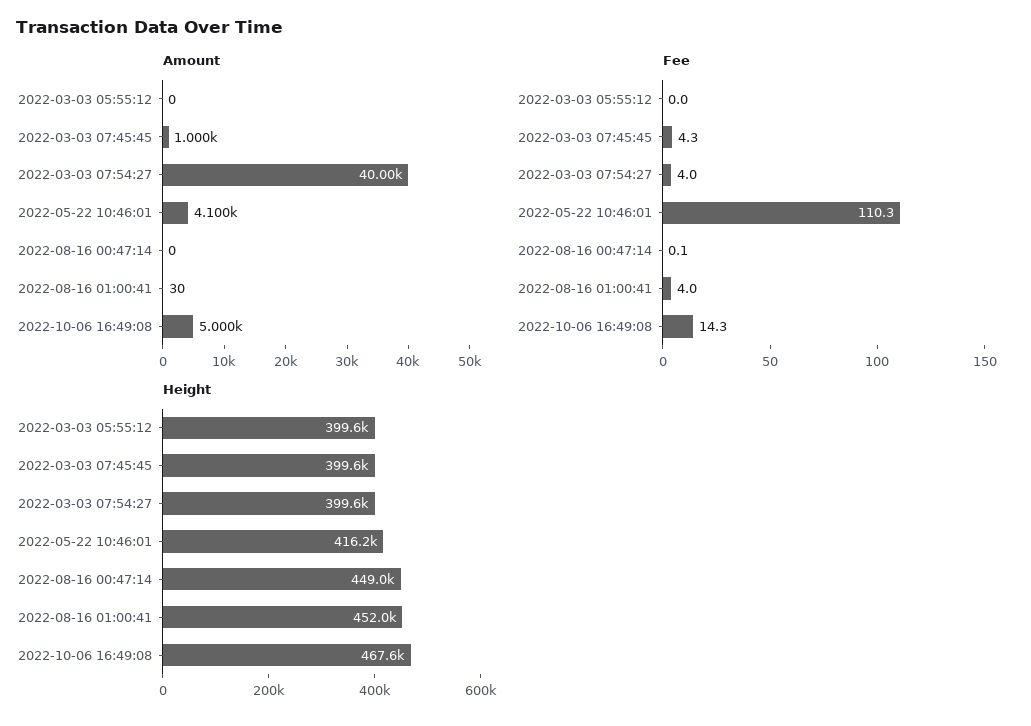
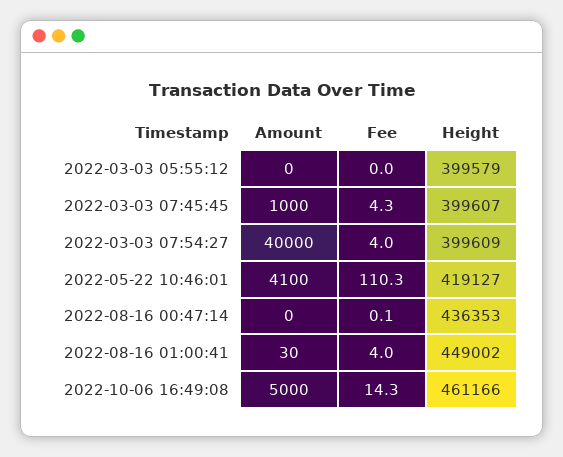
  {
    "Amount": {
      "2022-03-03 05:55:12": 0,
      "2022-03-03 07:45:45": 1000,
      "2022-03-03 07:54:27": 40000,
      "2022-05-22 10:46:01": 4100,
      "2022-08-16 00:47:14": 0,
      "2022-08-16 01:00:41": 30,
      "2022-10-06 16:49:08": 5000
    },
    "Fee": {
      "2022-03-03 05:55:12": 0,
      "2022-03-03 07:45:45": 4.3,
      "2022-03-03 07:54:27": 4,
      "2022-05-22 10:46:01": 110.3,
      "2022-08-16 00:47:14": 0.1,
      "2022-08-16 01:00:41": 4,
      "2022-10-06 16:49:08": 14.3
    },
    "Height": {
      "2022-03-03 05:55:12": 399579,
      "2022-03-03 07:45:45": 399607,
      "2022-03-03 07:54:27": 399609,
-     "2022-05-22 10:46:01": 416200,
+     "2022-05-22 10:46:01": 419127,
-     "2022-08-16 00:47:14": 449000,
+     "2022-08-16 00:47:14": 436353,
-     "2022-08-16 01:00:41": 452000,
+     "2022-08-16 01:00:41": 449002,
-     "2022-10-06 16:49:08": 467600
+     "2022-10-06 16:49:08": 461166
    }
  }

